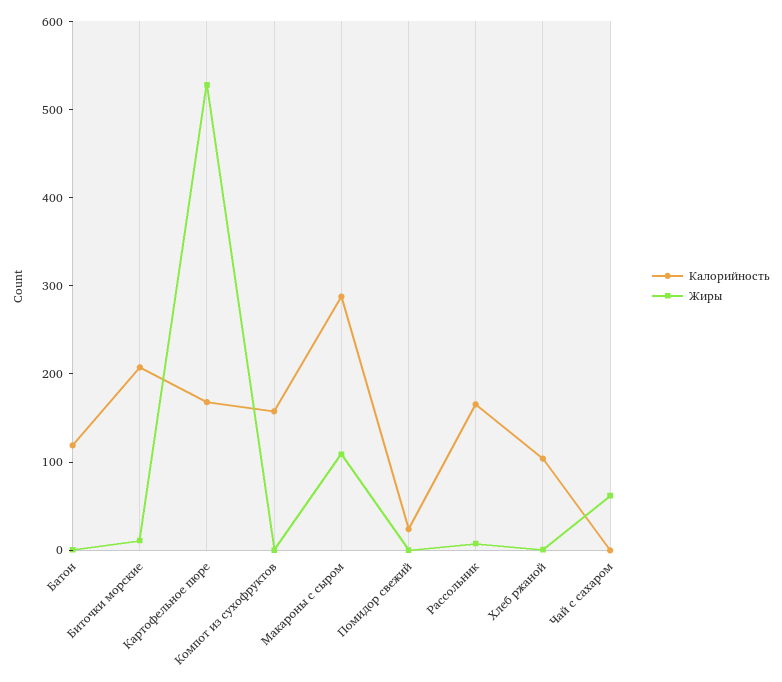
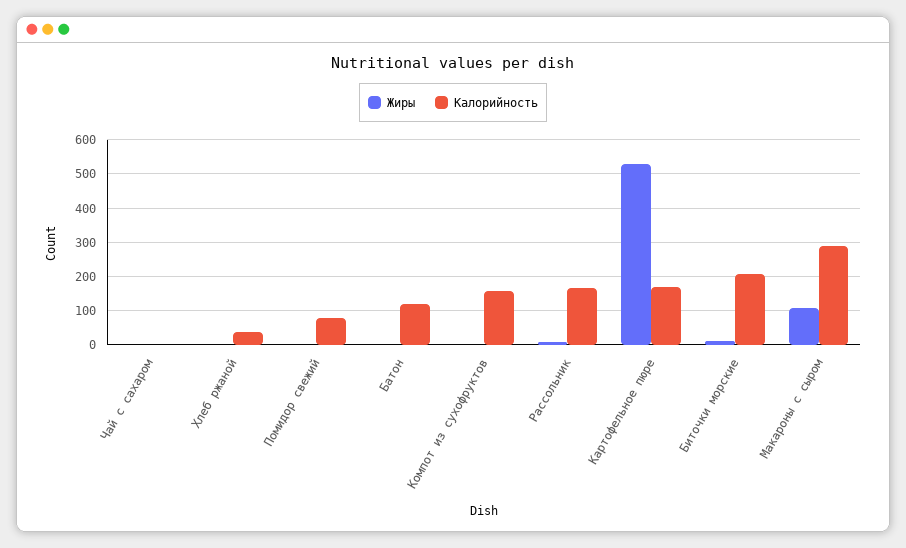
  {
    "Калорийность": {
      "Батон": 120,
      "Биточки морские": 200,
      "Картофельное пюре": 160,
      "Компот из сухофруктов": 160,
      "Макароны с сыром": 280,
-     "Помидор свежий": 20,
+     "Помидор свежий": 80,
      "Рассольник": 160,
-     "Хлеб ржаной": 100,
+     "Хлеб ржаной": 40,
      "Чай с сахаром": 0
    },
    "Жиры": {
      "Батон": 0,
      "Биточки морские": 20,
      "Картофельное пюре": 520,
      "Компот из сухофруктов": 0,
      "Макароны с сыром": 100,
      "Помидор свежий": 0,
      "Рассольник": 0,
      "Хлеб ржаной": 0,
-     "Чай с сахаром": 60
+     "Чай с сахаром": 0
    }
  }

